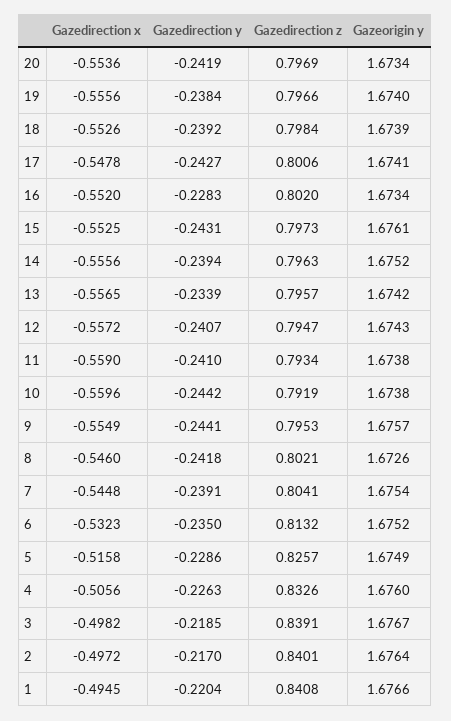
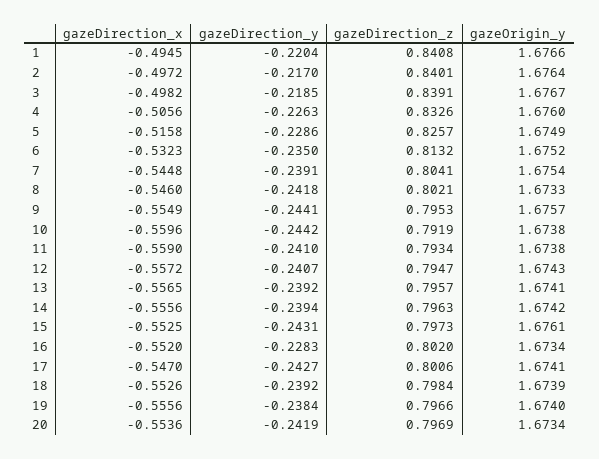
  {
    "Gazedirection x": {
      "20": -0.5536,
      "19": -0.5556,
      "18": -0.5526,
-     "17": -0.5478,
+     "17": -0.547,
      "16": -0.552,
      "15": -0.5525,
      "14": -0.5556,
      "13": -0.5565,
      "12": -0.5572,
      "11": -0.559,
      "10": -0.5596,
      "9": -0.5549,
      "8": -0.546,
      "7": -0.5448,
      "6": -0.5323,
      "5": -0.5158,
      "4": -0.5056,
      "3": -0.4982,
      "2": -0.4972,
      "1": -0.4945
    },
    "Gazedirection y": {
      "20": -0.2419,
      "19": -0.2384,
      "18": -0.2392,
      "17": -0.2427,
      "16": -0.2283,
      "15": -0.2431,
      "14": -0.2394,
-     "13": -0.2339,
+     "13": -0.2392,
      "12": -0.2407,
      "11": -0.241,
      "10": -0.2442,
      "9": -0.2441,
      "8": -0.2418,
      "7": -0.2391,
      "6": -0.235,
      "5": -0.2286,
      "4": -0.2263,
      "3": -0.2185,
      "2": -0.217,
      "1": -0.2204
    },
    "Gazedirection z": {
      "20": 0.7969,
      "19": 0.7966,
      "18": 0.7984,
      "17": 0.8006,
      "16": 0.802,
      "15": 0.7973,
      "14": 0.7963,
      "13": 0.7957,
      "12": 0.7947,
      "11": 0.7934,
      "10": 0.7919,
      "9": 0.7953,
      "8": 0.8021,
      "7": 0.8041,
      "6": 0.8132,
      "5": 0.8257,
      "4": 0.8326,
      "3": 0.8391,
      "2": 0.8401,
      "1": 0.8408
    },
    "Gazeorigin y": {
      "20": 1.6734,
      "19": 1.674,
      "18": 1.6739,
      "17": 1.6741,
      "16": 1.6734,
      "15": 1.6761,
-     "14": 1.6752,
+     "14": 1.6742,
-     "13": 1.6742,
+     "13": 1.6741,
      "12": 1.6743,
      "11": 1.6738,
      "10": 1.6738,
      "9": 1.6757,
-     "8": 1.6726,
+     "8": 1.6733,
      "7": 1.6754,
      "6": 1.6752,
      "5": 1.6749,
      "4": 1.676,
      "3": 1.6767,
      "2": 1.6764,
      "1": 1.6766
    }
  }

